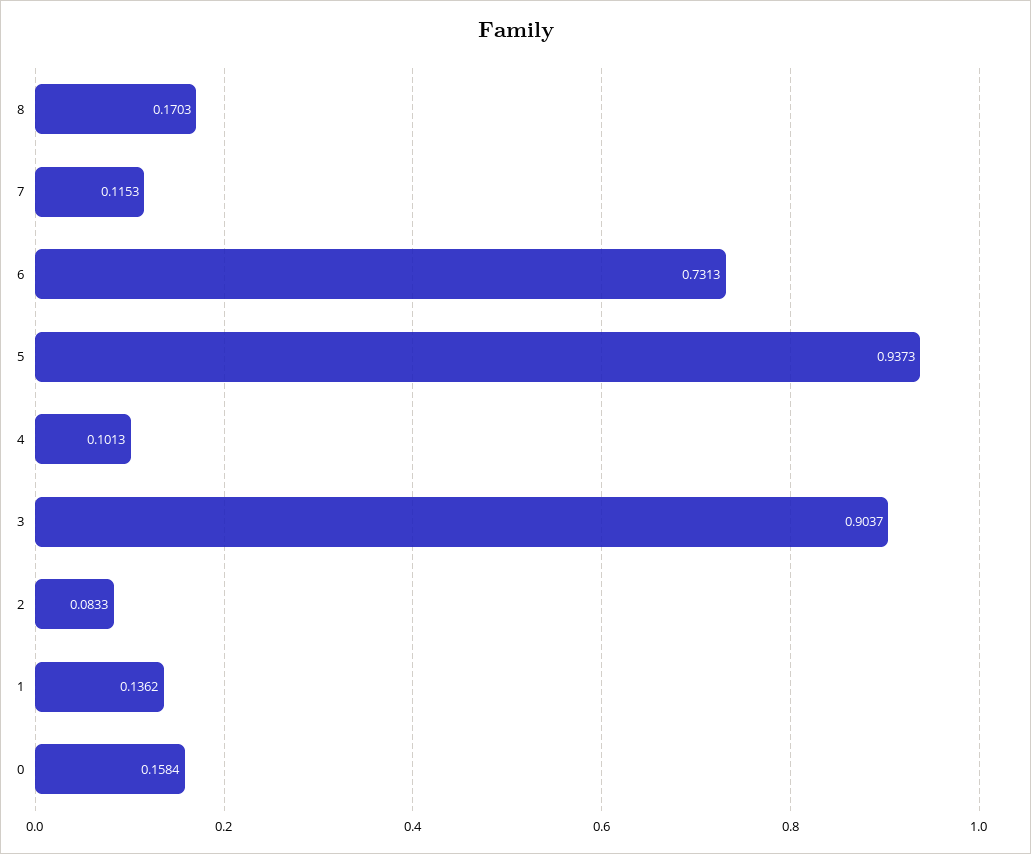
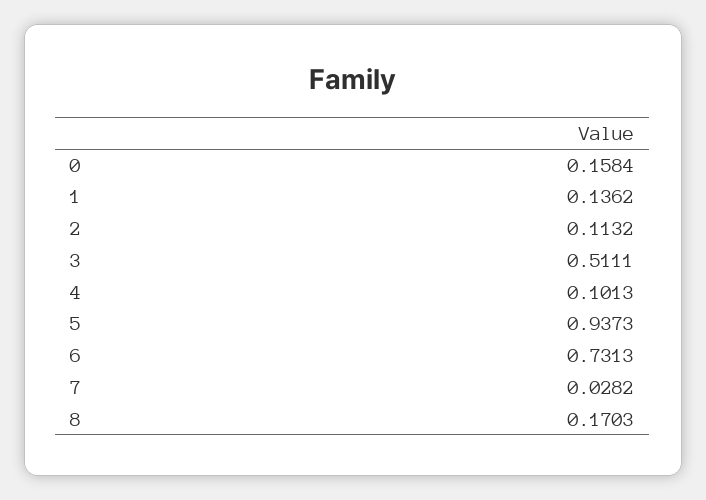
  {
    "8": 0.1703,
-   "7": 0.1153,
+   "7": 0.0282,
    "6": 0.7313,
    "5": 0.9373,
    "4": 0.1013,
-   "3": 0.9037,
+   "3": 0.5111,
-   "2": 0.0833,
+   "2": 0.1132,
    "1": 0.1362,
    "0": 0.1584
  }

